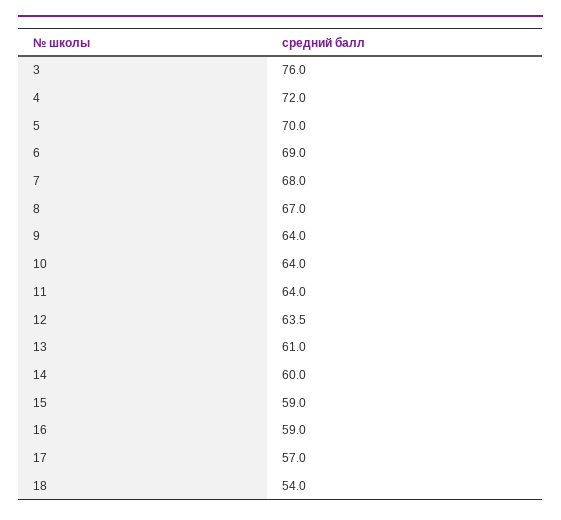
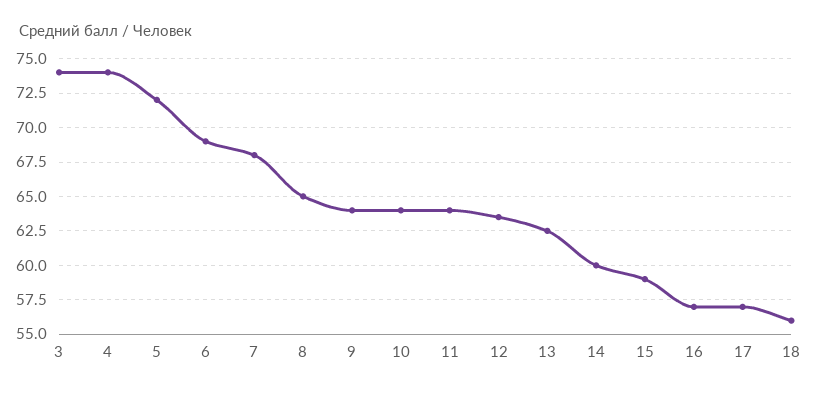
  {
-   "3": 76,
+   "3": 74,
-   "4": 72,
+   "4": 74,
-   "5": 70,
+   "5": 72,
    "6": 69,
    "7": 68,
-   "8": 67,
+   "8": 65,
    "9": 64,
    "10": 64,
    "11": 64,
    "12": 63.5,
-   "13": 61,
+   "13": 62.5,
    "14": 60,
    "15": 59,
-   "16": 59,
+   "16": 57,
    "17": 57,
-   "18": 54
+   "18": 56
  }

